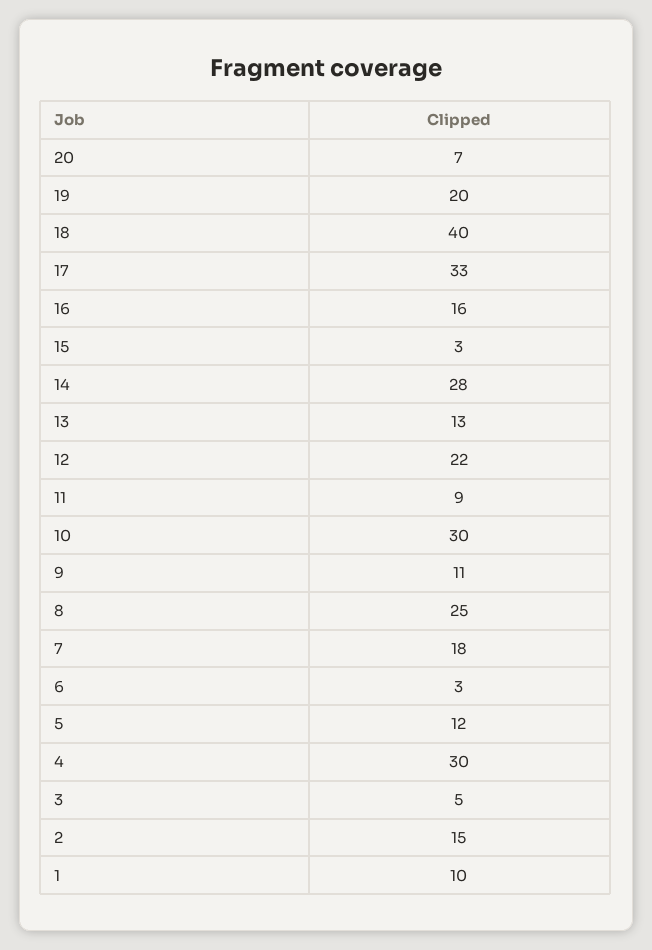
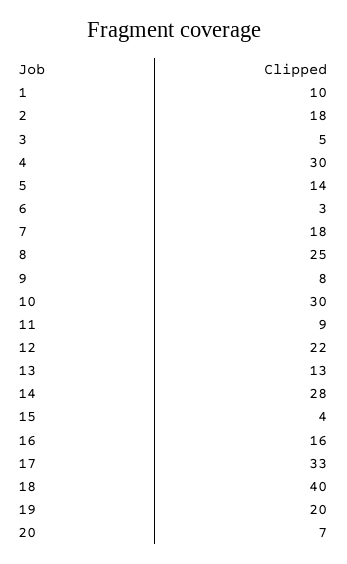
  {
    "20": 7,
    "19": 20,
    "18": 40,
    "17": 33,
    "16": 16,
-   "15": 3,
+   "15": 4,
    "14": 28,
    "13": 13,
    "12": 22,
    "11": 9,
    "10": 30,
-   "9": 11,
+   "9": 8,
    "8": 25,
    "7": 18,
    "6": 3,
-   "5": 12,
+   "5": 14,
    "4": 30,
    "3": 5,
-   "2": 15,
+   "2": 18,
    "1": 10
  }

